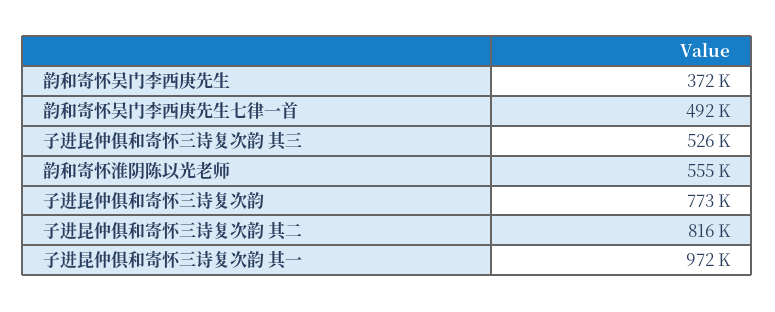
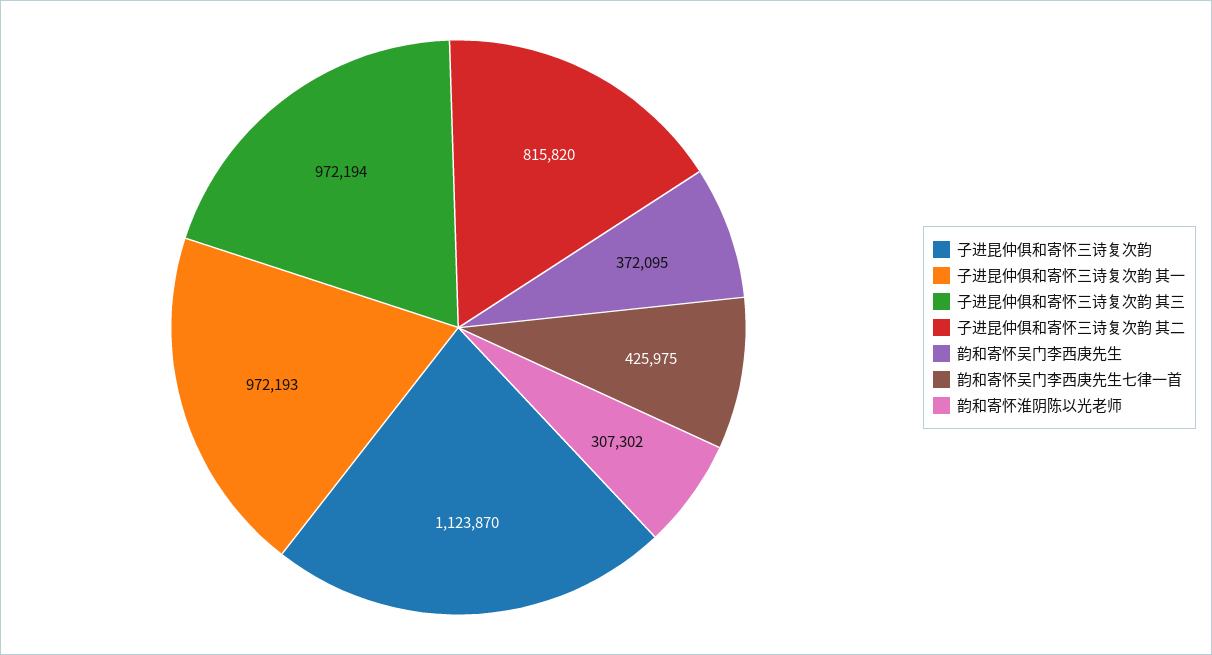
  {
    "韵和寄怀吴门李西庚先生": 372095,
-   "韵和寄怀吴门李西庚先生七律一首": 492000,
+   "韵和寄怀吴门李西庚先生七律一首": 425975,
-   "子进昆仲俱和寄怀三诗复次韵 其三": 526000,
+   "子进昆仲俱和寄怀三诗复次韵 其三": 972194,
-   "韵和寄怀淮阴陈以光老师": 555000,
+   "韵和寄怀淮阴陈以光老师": 307302,
-   "子进昆仲俱和寄怀三诗复次韵": 773000,
+   "子进昆仲俱和寄怀三诗复次韵": 1123870,
    "子进昆仲俱和寄怀三诗复次韵 其二": 815820,
    "子进昆仲俱和寄怀三诗复次韵 其一": 972193
  }

